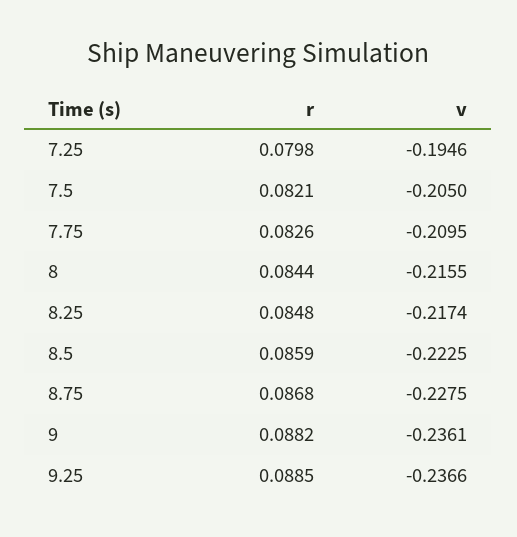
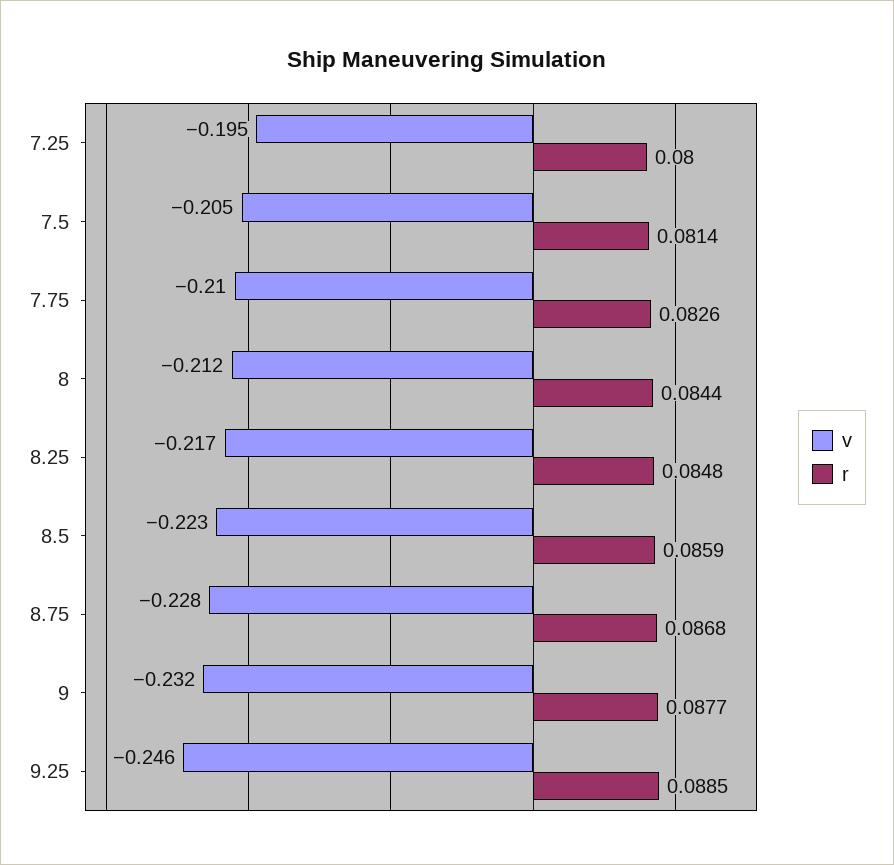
  {
    "r": {
-     "7.25": 0.0798,
+     "7.25": 0.08,
-     "7.5": 0.0821,
+     "7.5": 0.0814,
      "7.75": 0.0826,
      "8": 0.0844,
      "8.25": 0.0848,
      "8.5": 0.0859,
      "8.75": 0.0868,
-     "9": 0.0882,
+     "9": 0.0877,
      "9.25": 0.0885
    },
    "v": {
      "7.25": -0.1946,
      "7.5": -0.205,
      "7.75": -0.2095,
-     "8": -0.2155,
+     "8": -0.212,
      "8.25": -0.2174,
      "8.5": -0.2225,
      "8.75": -0.2275,
-     "9": -0.2361,
+     "9": -0.232,
-     "9.25": -0.2366
+     "9.25": -0.246
    }
  }

